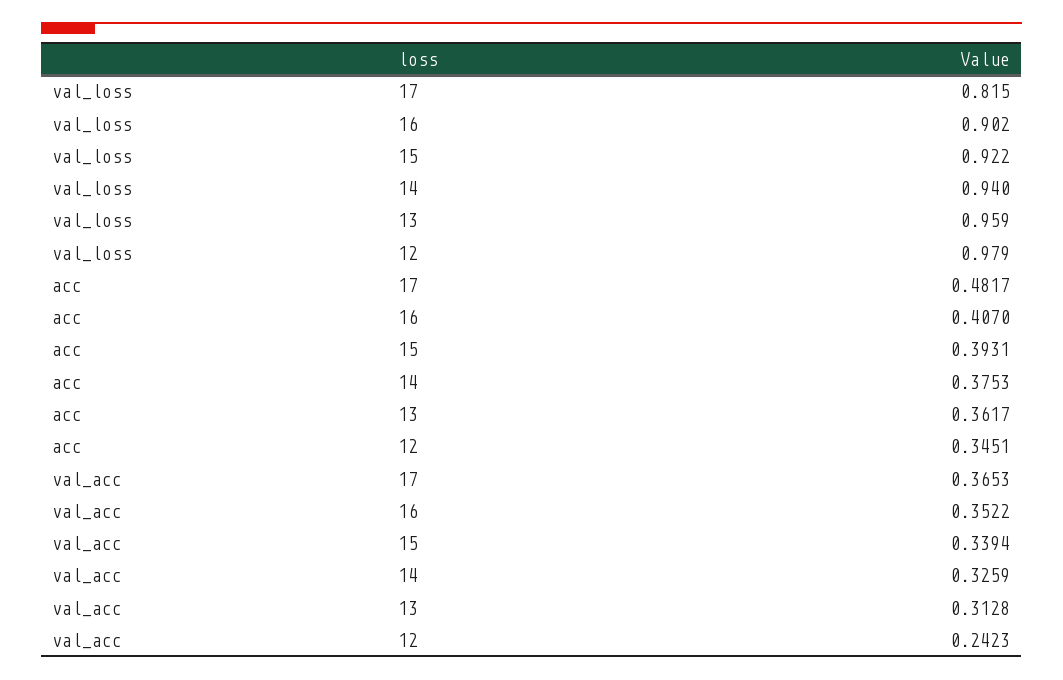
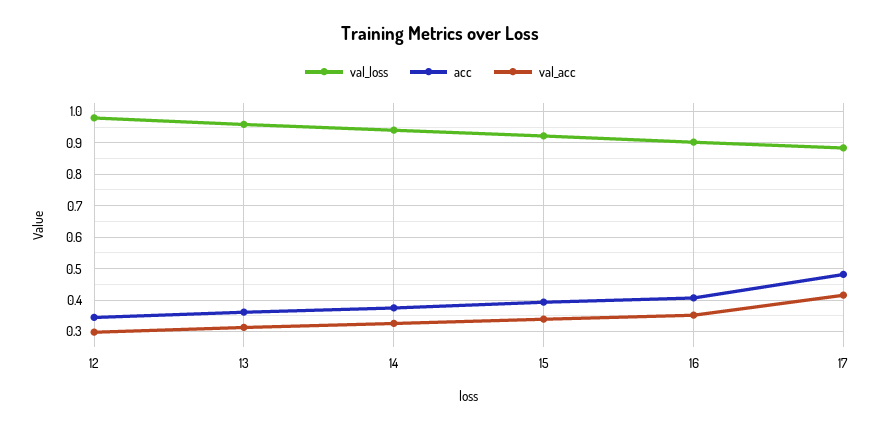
  {
    "val_loss": {
-     "17": 0.815,
+     "17": 0.88,
      "16": 0.902,
      "15": 0.922,
      "14": 0.94,
      "13": 0.959,
      "12": 0.979
    },
    "acc": {
      "17": 0.4817,
      "16": 0.407,
      "15": 0.3931,
      "14": 0.3753,
      "13": 0.3617,
      "12": 0.3451
    },
    "val_acc": {
-     "17": 0.3653,
+     "17": 0.42,
      "16": 0.3522,
      "15": 0.3394,
      "14": 0.3259,
      "13": 0.3128,
-     "12": 0.2423
+     "12": 0.3
    }
  }

